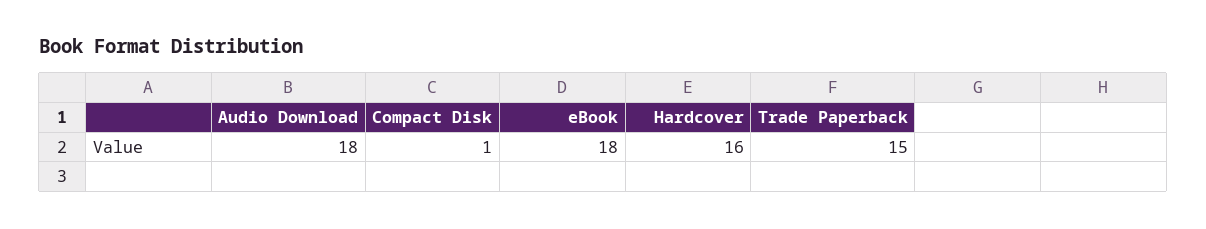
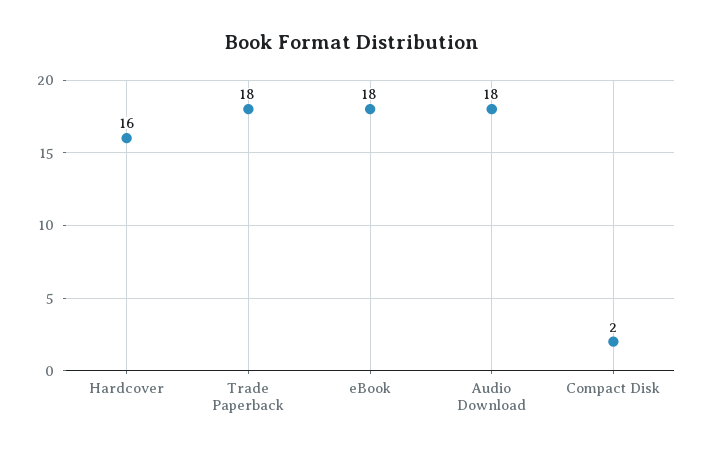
  {
    "Audio Download": 18,
-   "Compact Disk": 1,
+   "Compact Disk": 2,
    "eBook": 18,
    "Hardcover": 16,
-   "Trade Paperback": 15
+   "Trade Paperback": 18
  }

